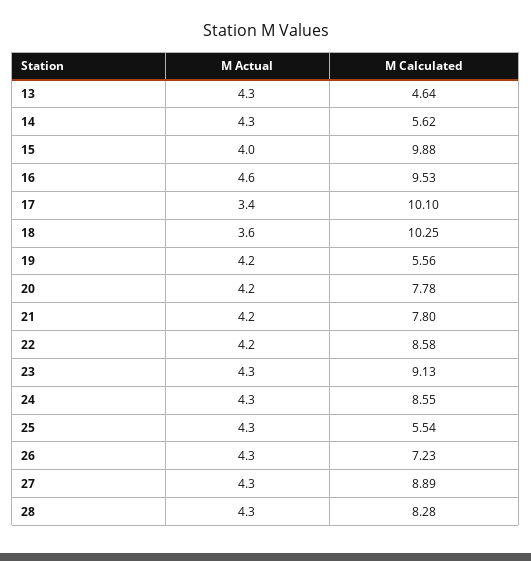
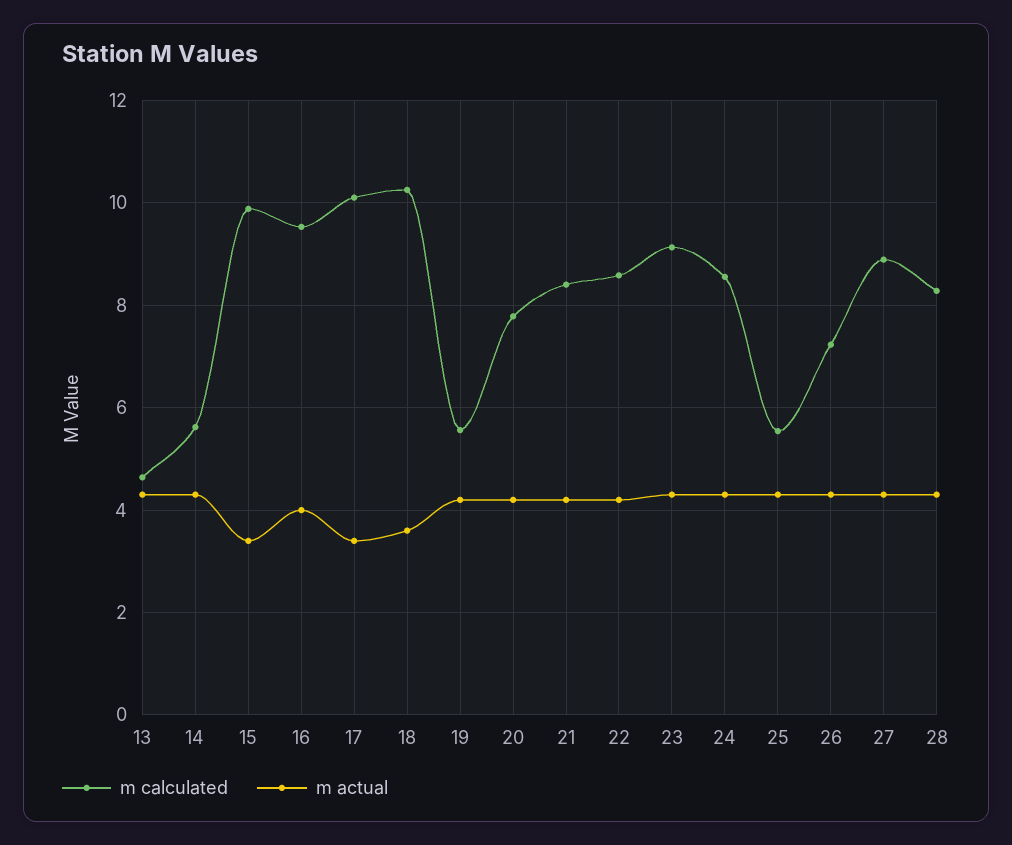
  {
    "M Actual": {
      "13": 4.3,
      "14": 4.3,
-     "15": 4,
+     "15": 3.4,
-     "16": 4.6,
+     "16": 4,
      "17": 3.4,
      "18": 3.6,
      "19": 4.2,
      "20": 4.2,
      "21": 4.2,
      "22": 4.2,
      "23": 4.3,
      "24": 4.3,
      "25": 4.3,
      "26": 4.3,
      "27": 4.3,
      "28": 4.3
    },
    "M Calculated": {
      "13": 4.64,
      "14": 5.62,
      "15": 9.88,
      "16": 9.53,
      "17": 10.1,
      "18": 10.25,
      "19": 5.56,
      "20": 7.78,
-     "21": 7.8,
+     "21": 8.4,
      "22": 8.58,
      "23": 9.13,
      "24": 8.55,
      "25": 5.54,
      "26": 7.23,
      "27": 8.89,
      "28": 8.28
    }
  }

